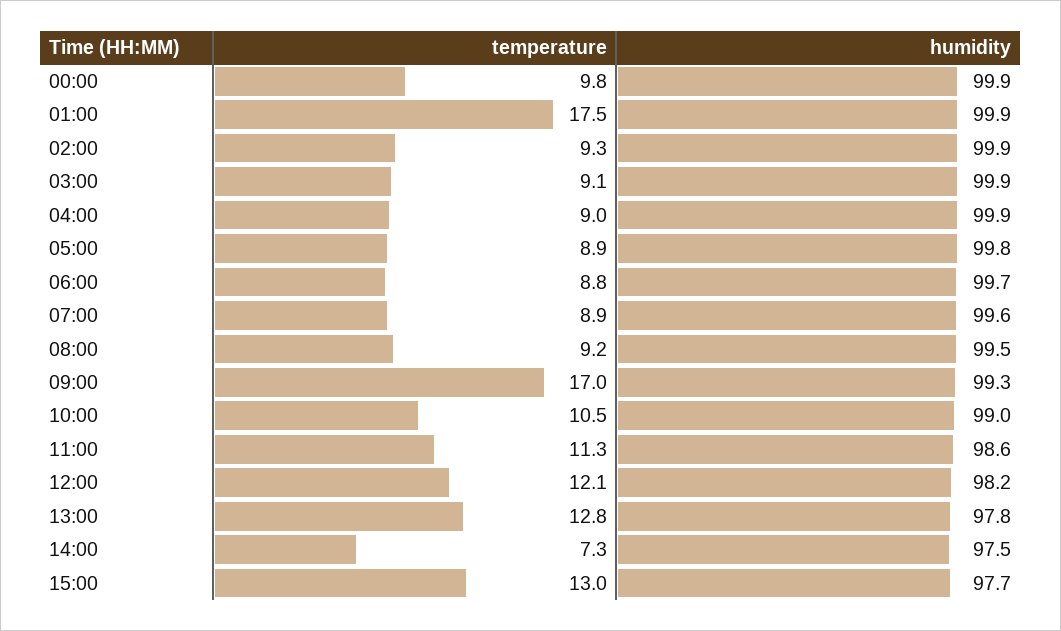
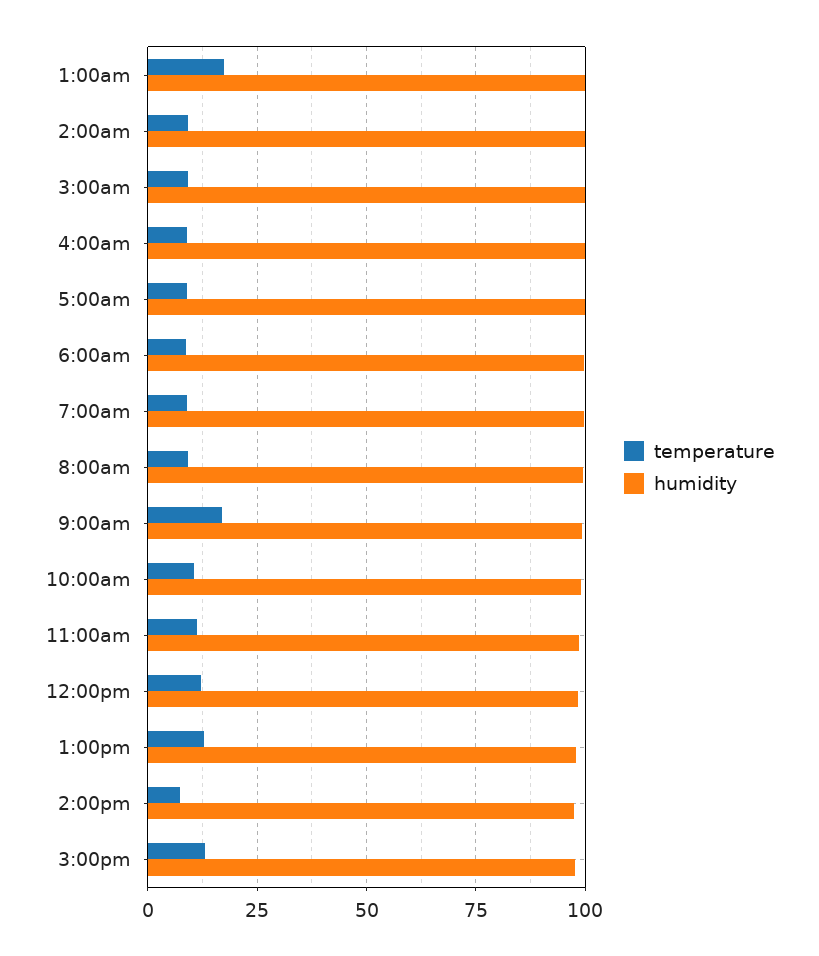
  {
    "temperature": {
-     "00:00": 9.8,
      "01:00": 17.5,
      "02:00": 9.3,
      "03:00": 9.1,
      "04:00": 9,
      "05:00": 8.9,
      "06:00": 8.8,
      "07:00": 8.9,
      "08:00": 9.2,
      "09:00": 17,
      "10:00": 10.5,
      "11:00": 11.3,
      "12:00": 12.1,
      "13:00": 12.8,
      "14:00": 7.3,
      "15:00": 13
    },
    "humidity": {
-     "00:00": 99.9,
      "01:00": 99.9,
      "02:00": 99.9,
      "03:00": 99.9,
      "04:00": 99.9,
      "05:00": 99.8,
      "06:00": 99.7,
      "07:00": 99.6,
      "08:00": 99.5,
      "09:00": 99.3,
      "10:00": 99,
      "11:00": 98.6,
      "12:00": 98.2,
      "13:00": 97.8,
      "14:00": 97.5,
      "15:00": 97.7
    }
  }

